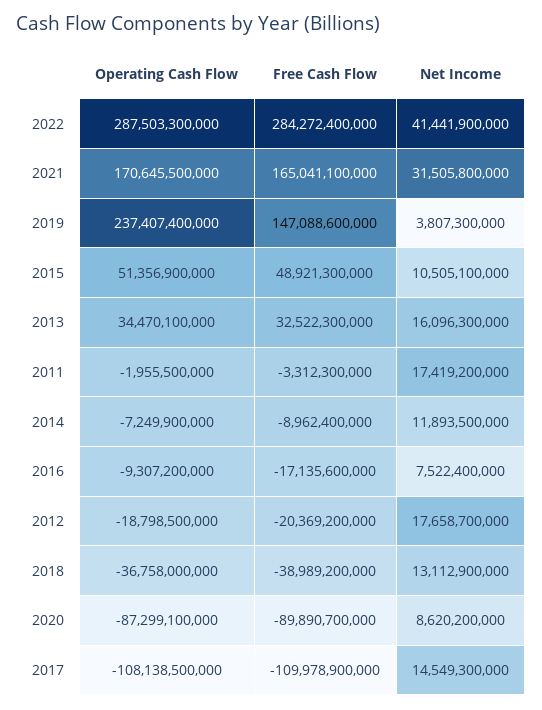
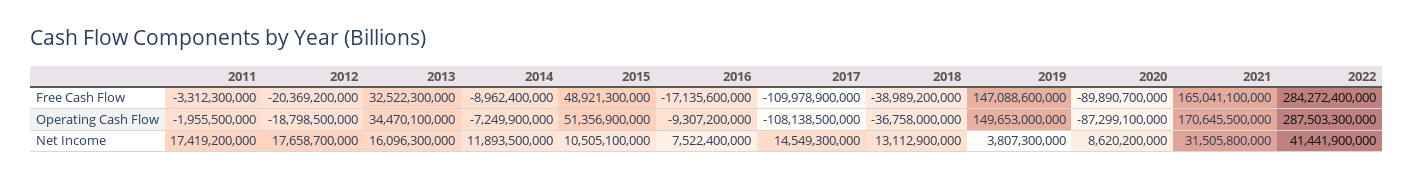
  {
    "Operating Cash Flow": {
      "2022": 287503300000,
      "2021": 170645500000,
-     "2019": 237407400000,
+     "2019": 149653000000,
      "2015": 51356900000,
      "2013": 34470100000,
      "2011": -1955500000,
      "2014": -7249900000,
      "2016": -9307200000,
      "2012": -18798500000,
      "2018": -36758000000,
      "2020": -87299100000,
      "2017": -108138500000
    },
    "Free Cash Flow": {
      "2022": 284272400000,
      "2021": 165041100000,
      "2019": 147088600000,
      "2015": 48921300000,
      "2013": 32522300000,
      "2011": -3312300000,
      "2014": -8962400000,
      "2016": -17135600000,
      "2012": -20369200000,
      "2018": -38989200000,
      "2020": -89890700000,
      "2017": -109978900000
    },
    "Net Income": {
      "2022": 41441900000,
      "2021": 31505800000,
      "2019": 3807300000,
      "2015": 10505100000,
      "2013": 16096300000,
      "2011": 17419200000,
      "2014": 11893500000,
      "2016": 7522400000,
      "2012": 17658700000,
      "2018": 13112900000,
      "2020": 8620200000,
      "2017": 14549300000
    }
  }

